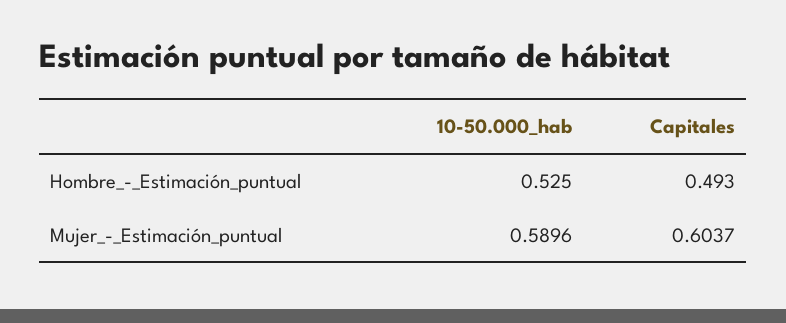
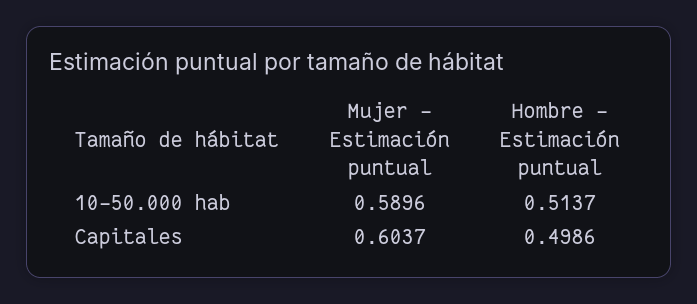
  {
    "10-50.000_hab": {
-     "Hombre_-_Estimación_puntual": 0.525,
+     "Hombre_-_Estimación_puntual": 0.5137,
      "Mujer_-_Estimación_puntual": 0.5896
    },
    "Capitales": {
-     "Hombre_-_Estimación_puntual": 0.493,
+     "Hombre_-_Estimación_puntual": 0.4986,
      "Mujer_-_Estimación_puntual": 0.6037
    }
  }

